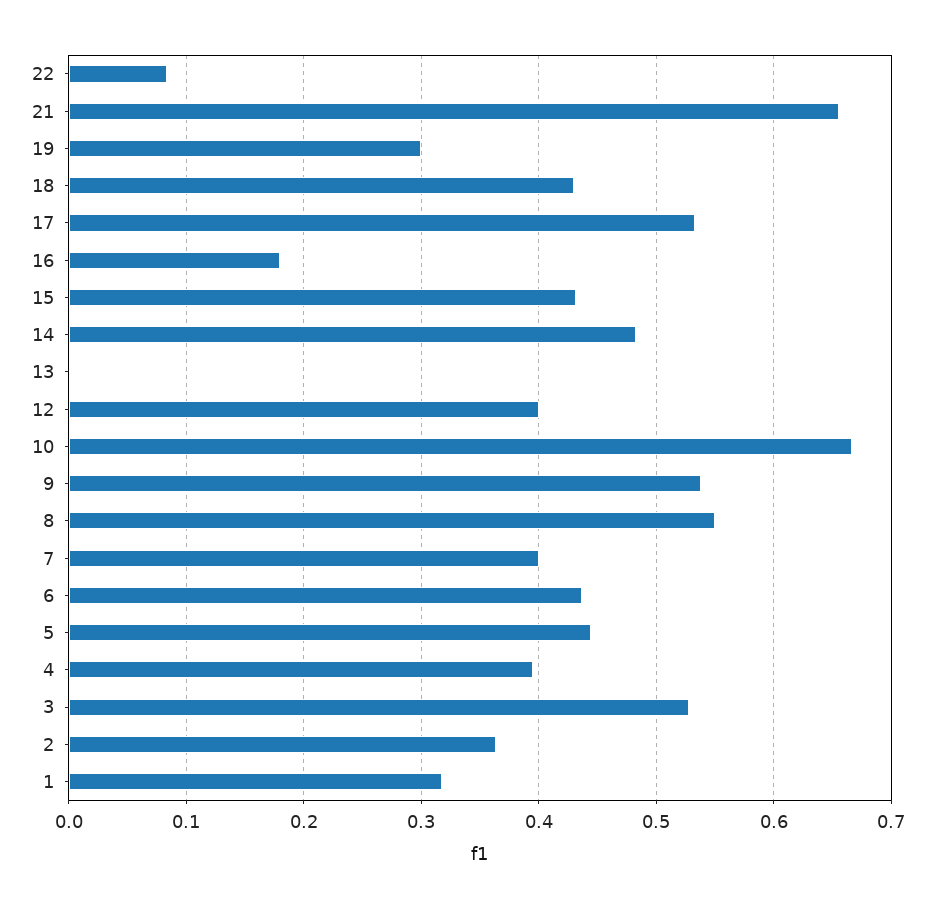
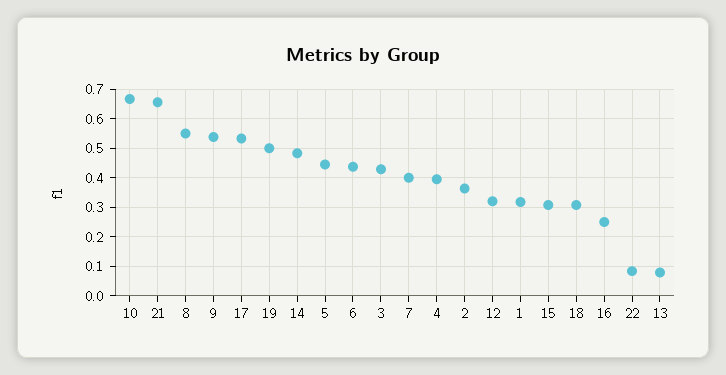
  {
    "22": 0.08,
    "21": 0.66,
-   "19": 0.3,
+   "19": 0.5,
-   "18": 0.43,
+   "18": 0.3,
    "17": 0.53,
-   "16": 0.18,
+   "16": 0.25,
-   "15": 0.43,
+   "15": 0.3,
    "14": 0.48,
-   "13": 0,
+   "13": 0.075,
-   "12": 0.4,
+   "12": 0.325,
    "10": 0.67,
    "9": 0.54,
    "8": 0.55,
    "7": 0.4,
    "6": 0.44,
    "5": 0.44,
    "4": 0.39,
-   "3": 0.53,
+   "3": 0.425,
    "2": 0.36,
    "1": 0.32
  }

